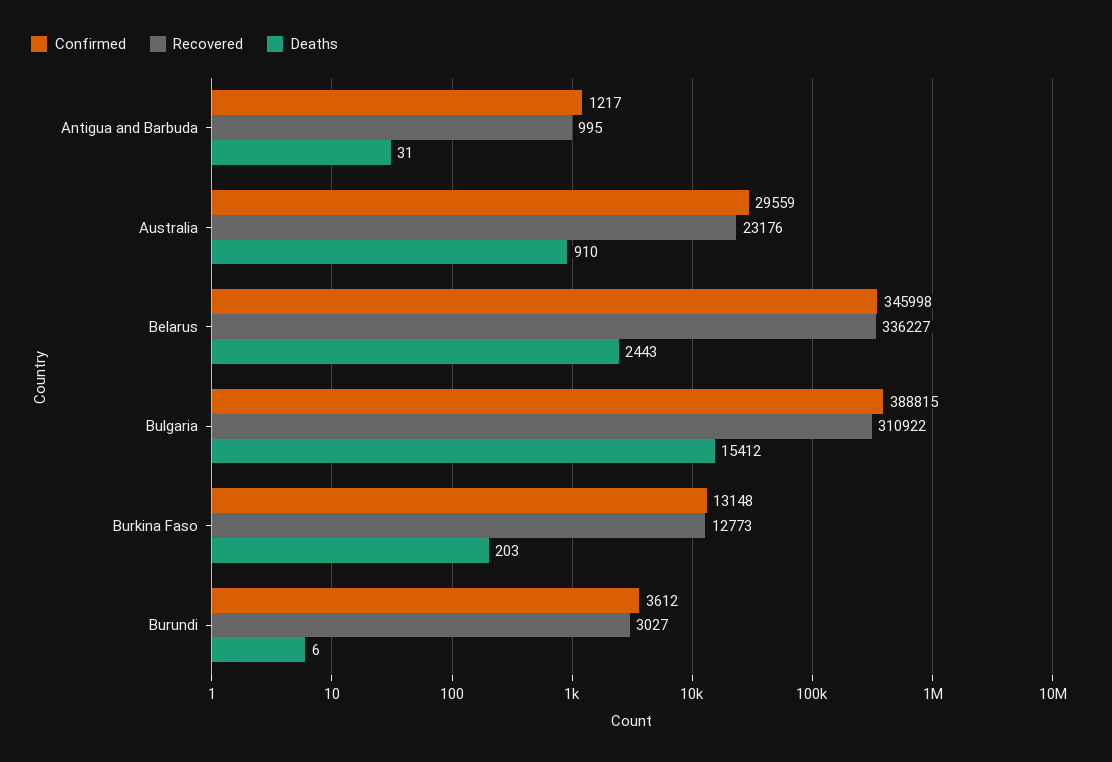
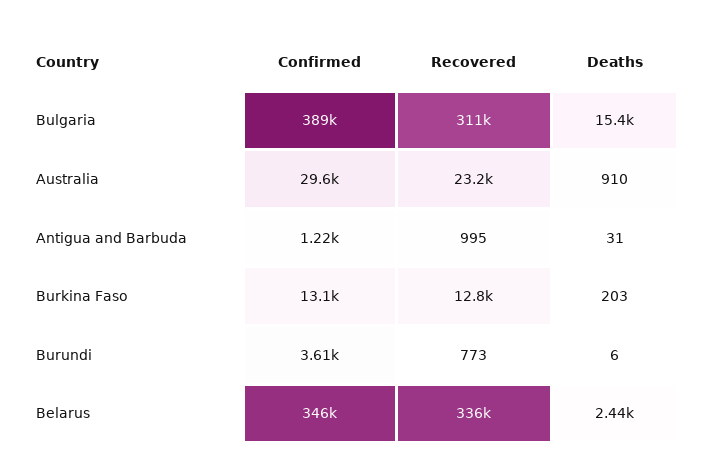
  {
    "Confirmed": {
      "Antigua and Barbuda": 1217,
      "Australia": 29559,
      "Belarus": 345998,
      "Bulgaria": 388815,
      "Burkina Faso": 13148,
      "Burundi": 3612
    },
    "Recovered": {
      "Antigua and Barbuda": 995,
      "Australia": 23176,
      "Belarus": 336227,
      "Bulgaria": 310922,
      "Burkina Faso": 12773,
-     "Burundi": 3027
+     "Burundi": 773
    },
    "Deaths": {
      "Antigua and Barbuda": 31,
      "Australia": 910,
      "Belarus": 2443,
      "Bulgaria": 15412,
      "Burkina Faso": 203,
      "Burundi": 6
    }
  }

